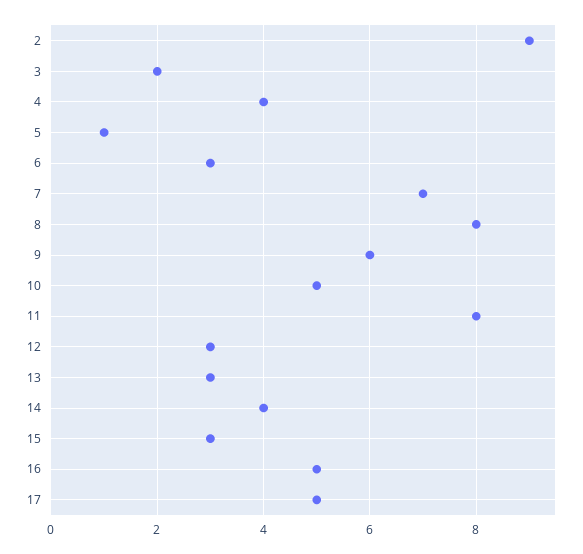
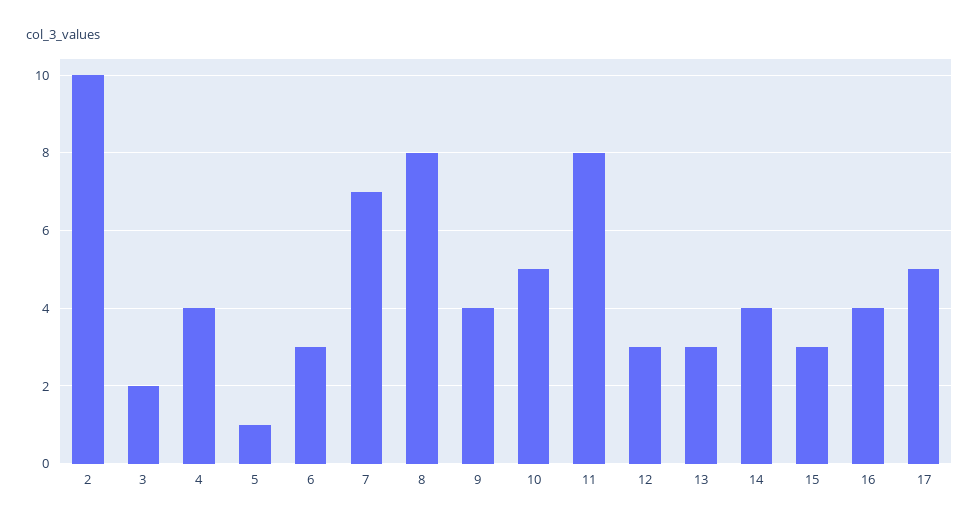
  {
-   "2": 9,
+   "2": 10,
    "3": 2,
    "4": 4,
    "5": 1,
    "6": 3,
    "7": 7,
    "8": 8,
-   "9": 6,
+   "9": 4,
    "10": 5,
    "11": 8,
    "12": 3,
    "13": 3,
    "14": 4,
    "15": 3,
-   "16": 5,
+   "16": 4,
    "17": 5
  }

